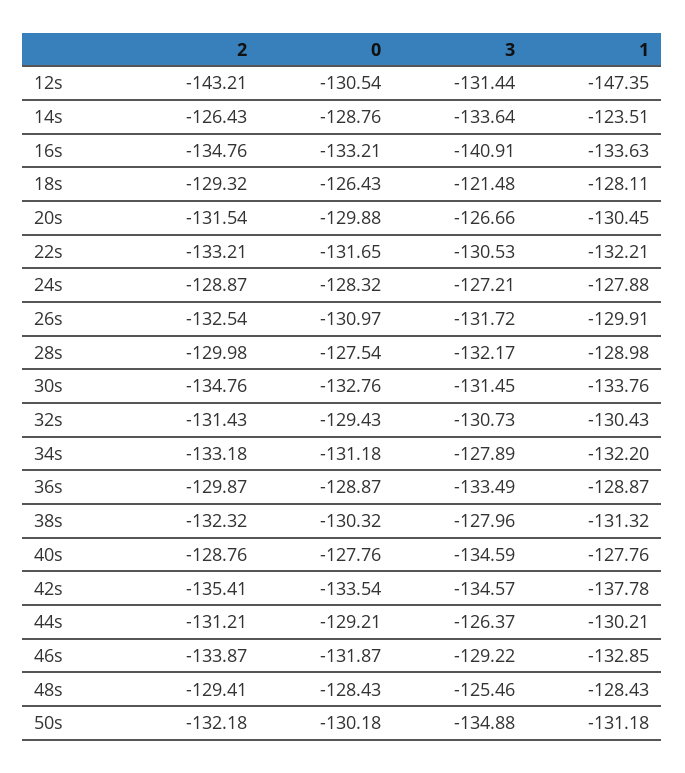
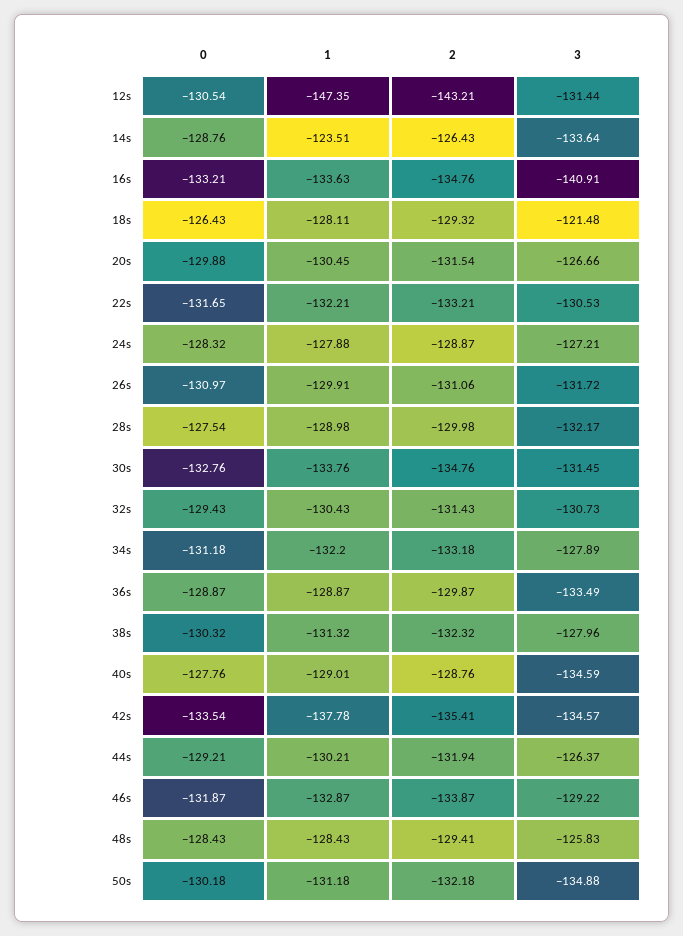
  {
    "2": {
      "12s": -143.21,
      "14s": -126.43,
      "16s": -134.76,
      "18s": -129.32,
      "20s": -131.54,
      "22s": -133.21,
      "24s": -128.87,
-     "26s": -132.54,
+     "26s": -131.06,
      "28s": -129.98,
      "30s": -134.76,
      "32s": -131.43,
      "34s": -133.18,
      "36s": -129.87,
      "38s": -132.32,
      "40s": -128.76,
      "42s": -135.41,
-     "44s": -131.21,
+     "44s": -131.94,
      "46s": -133.87,
      "48s": -129.41,
      "50s": -132.18
    },
    "0": {
      "12s": -130.54,
      "14s": -128.76,
      "16s": -133.21,
      "18s": -126.43,
      "20s": -129.88,
      "22s": -131.65,
      "24s": -128.32,
      "26s": -130.97,
      "28s": -127.54,
      "30s": -132.76,
      "32s": -129.43,
      "34s": -131.18,
      "36s": -128.87,
      "38s": -130.32,
      "40s": -127.76,
      "42s": -133.54,
      "44s": -129.21,
      "46s": -131.87,
      "48s": -128.43,
      "50s": -130.18
    },
    "3": {
      "12s": -131.44,
      "14s": -133.64,
      "16s": -140.91,
      "18s": -121.48,
      "20s": -126.66,
      "22s": -130.53,
      "24s": -127.21,
      "26s": -131.72,
      "28s": -132.17,
      "30s": -131.45,
      "32s": -130.73,
      "34s": -127.89,
      "36s": -133.49,
      "38s": -127.96,
      "40s": -134.59,
      "42s": -134.57,
      "44s": -126.37,
      "46s": -129.22,
-     "48s": -125.46,
+     "48s": -125.83,
      "50s": -134.88
    },
    "1": {
      "12s": -147.35,
      "14s": -123.51,
      "16s": -133.63,
      "18s": -128.11,
      "20s": -130.45,
      "22s": -132.21,
      "24s": -127.88,
      "26s": -129.91,
      "28s": -128.98,
      "30s": -133.76,
      "32s": -130.43,
      "34s": -132.2,
      "36s": -128.87,
      "38s": -131.32,
-     "40s": -127.76,
+     "40s": -129.01,
      "42s": -137.78,
      "44s": -130.21,
-     "46s": -132.85,
+     "46s": -132.87,
      "48s": -128.43,
      "50s": -131.18
    }
  }

